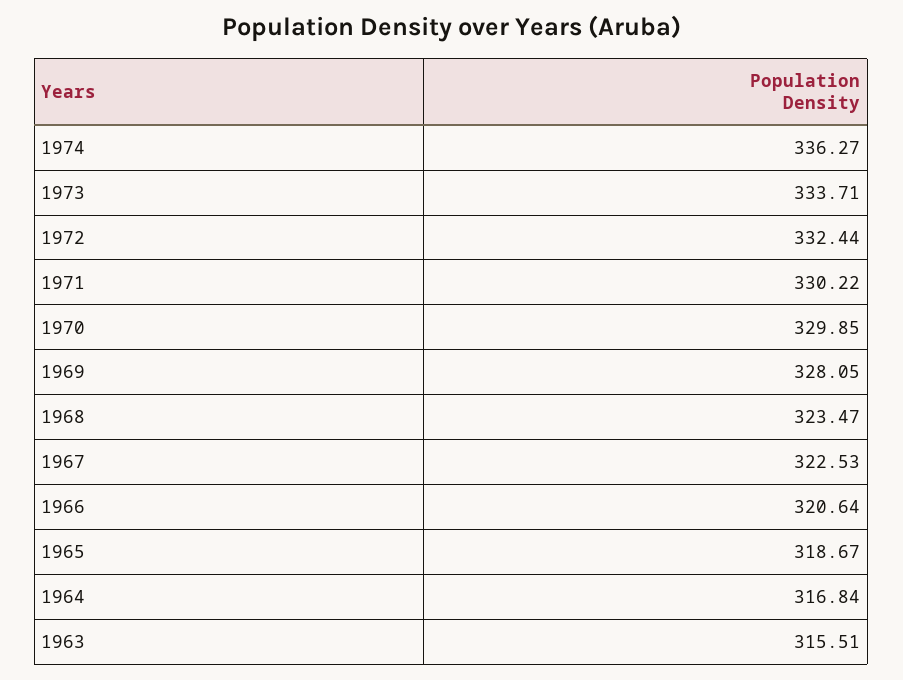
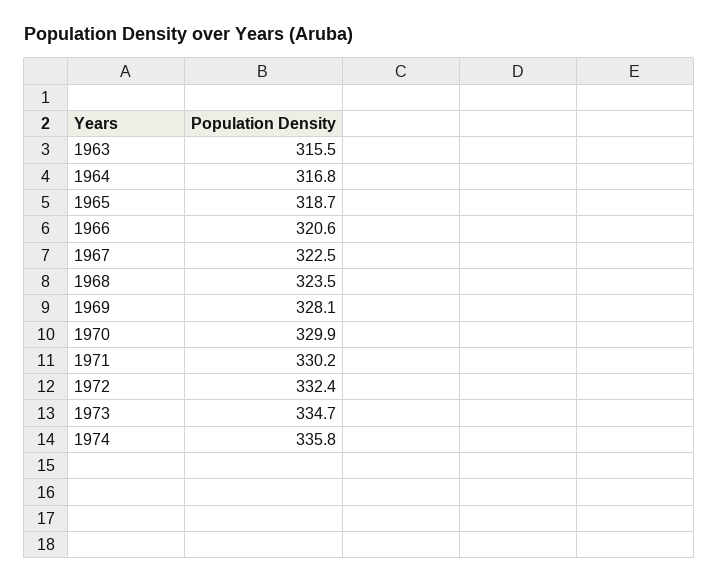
  {
-   "1974": 336.27,
+   "1974": 335.8,
-   "1973": 333.71,
+   "1973": 334.7,
    "1972": 332.44,
    "1971": 330.22,
    "1970": 329.85,
    "1969": 328.05,
    "1968": 323.47,
    "1967": 322.53,
    "1966": 320.64,
    "1965": 318.67,
    "1964": 316.84,
    "1963": 315.51
  }

